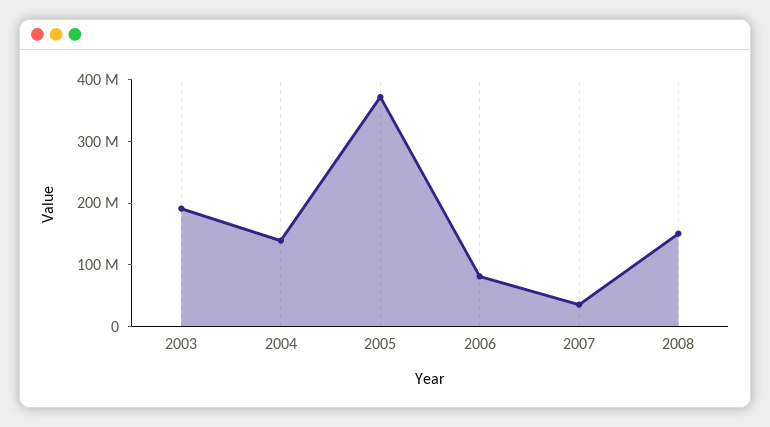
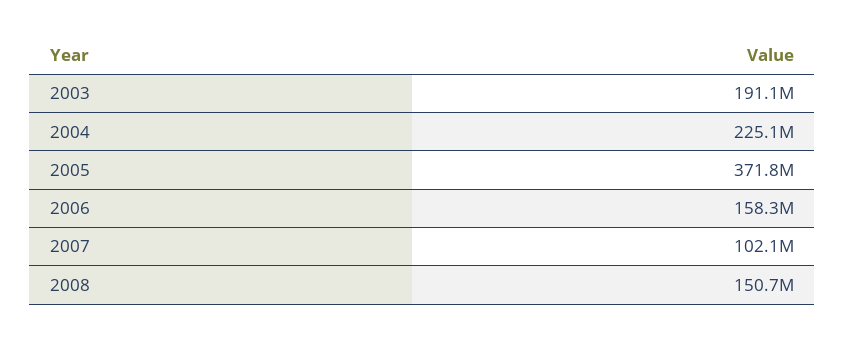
  {
    "2003": 191100000,
-   "2004": 140000000,
+   "2004": 225100000,
    "2005": 371800000,
-   "2006": 80000000,
+   "2006": 158300000,
-   "2007": 40000000,
+   "2007": 102100000,
    "2008": 150700000
  }

